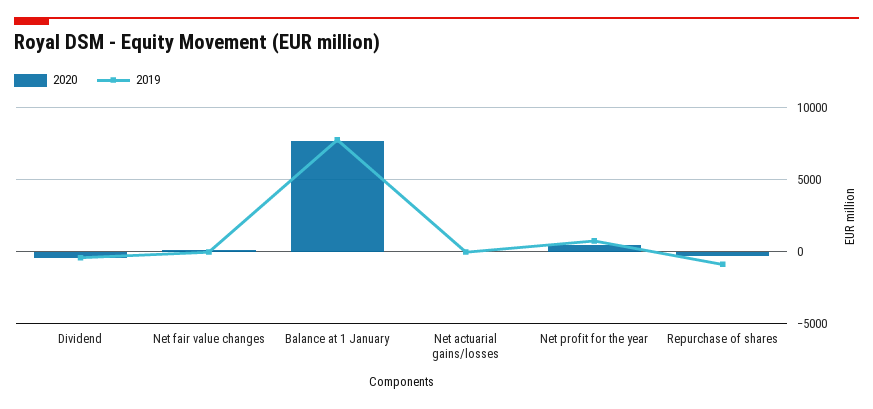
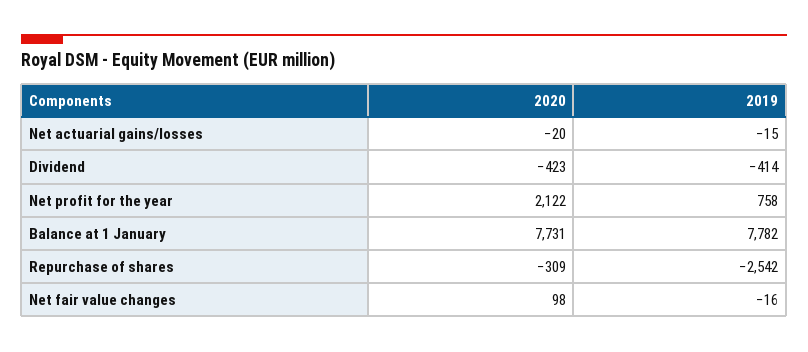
  {
    "2020": {
      "Dividend": -423,
      "Net fair value changes": 98,
      "Balance at 1 January": 7731,
      "Net actuarial gains/losses": -20,
-     "Net profit for the year": 500,
+     "Net profit for the year": 2122,
      "Repurchase of shares": -309
    },
    "2019": {
      "Dividend": -414,
      "Net fair value changes": -16,
      "Balance at 1 January": 7782,
      "Net actuarial gains/losses": -15,
      "Net profit for the year": 758,
-     "Repurchase of shares": -1000
+     "Repurchase of shares": -2542
    }
  }

